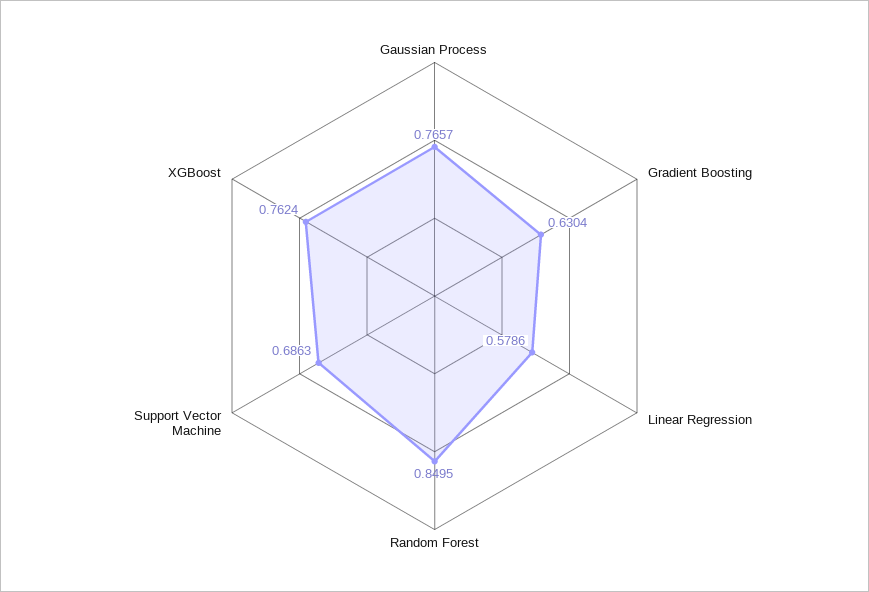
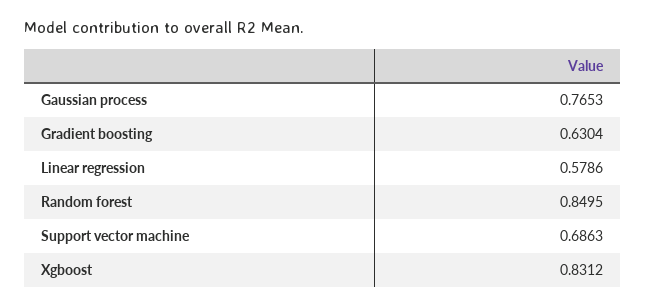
  {
-   "Gaussian Process": 0.7657,
+   "Gaussian Process": 0.7653,
    "Gradient Boosting": 0.6304,
    "Linear Regression": 0.5786,
    "Random Forest": 0.8495,
    "Support Vector Machine": 0.6863,
-   "XGBoost": 0.7624
+   "XGBoost": 0.8312
  }

